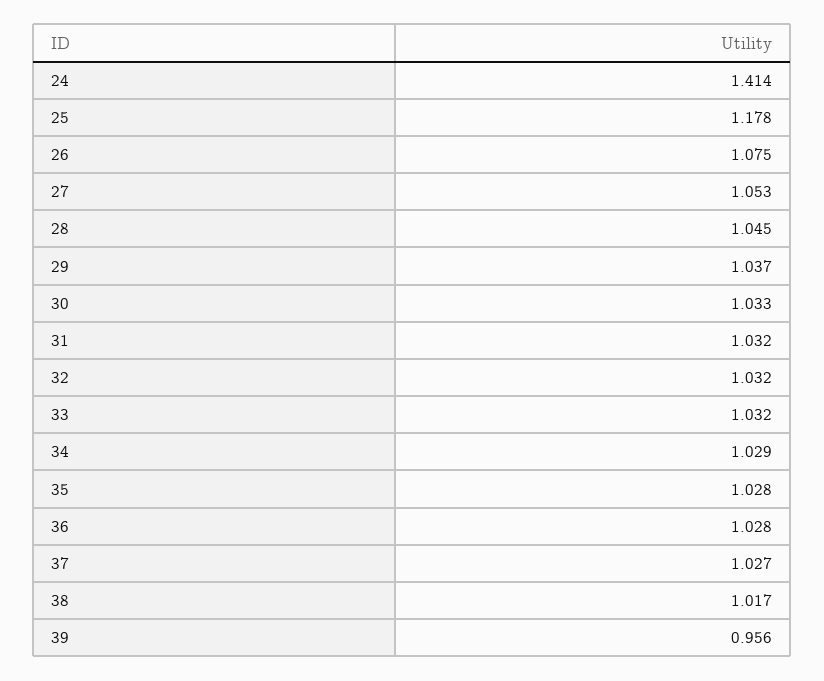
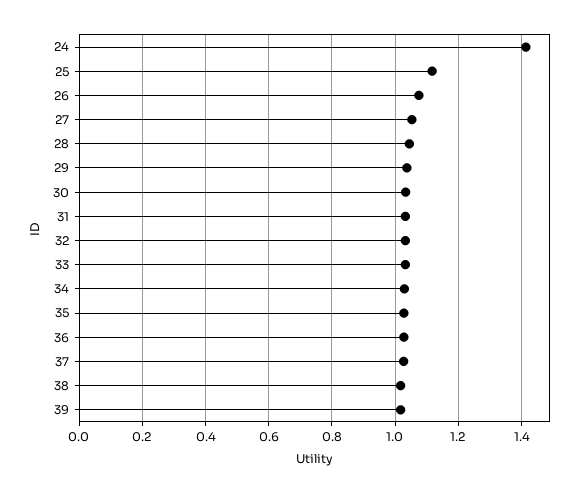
  {
    "24": 1.414,
-   "25": 1.178,
+   "25": 1.12,
    "26": 1.075,
    "27": 1.053,
    "28": 1.045,
    "29": 1.037,
    "30": 1.033,
    "31": 1.032,
    "32": 1.032,
    "33": 1.032,
    "34": 1.029,
    "35": 1.028,
    "36": 1.028,
    "37": 1.027,
    "38": 1.017,
-   "39": 0.956
+   "39": 1.02
  }

